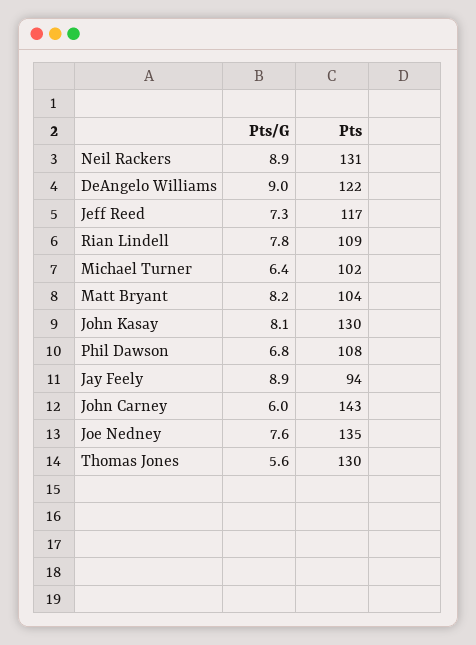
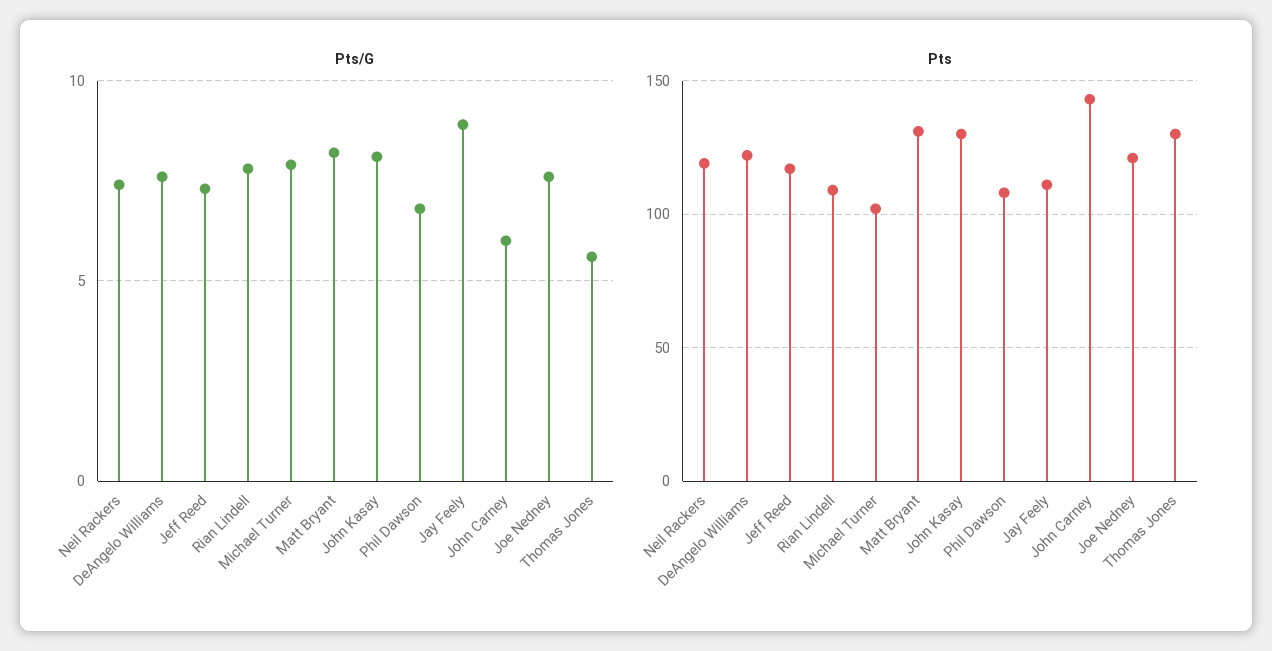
  {
    "Pts/G": {
-     "Neil Rackers": 8.9,
+     "Neil Rackers": 7.5,
-     "DeAngelo Williams": 9,
+     "DeAngelo Williams": 7.5,
      "Jeff Reed": 7.3,
      "Rian Lindell": 7.8,
-     "Michael Turner": 6.4,
+     "Michael Turner": 8,
      "Matt Bryant": 8.2,
      "John Kasay": 8.1,
      "Phil Dawson": 6.8,
      "Jay Feely": 8.9,
      "John Carney": 6,
      "Joe Nedney": 7.6,
      "Thomas Jones": 5.6
    },
    "Pts": {
-     "Neil Rackers": 131,
+     "Neil Rackers": 120,
      "DeAngelo Williams": 122,
      "Jeff Reed": 117,
      "Rian Lindell": 109,
      "Michael Turner": 102,
-     "Matt Bryant": 104,
+     "Matt Bryant": 130,
      "John Kasay": 130,
      "Phil Dawson": 108,
-     "Jay Feely": 94,
+     "Jay Feely": 110,
      "John Carney": 143,
-     "Joe Nedney": 135,
+     "Joe Nedney": 120,
      "Thomas Jones": 130
    }
  }

